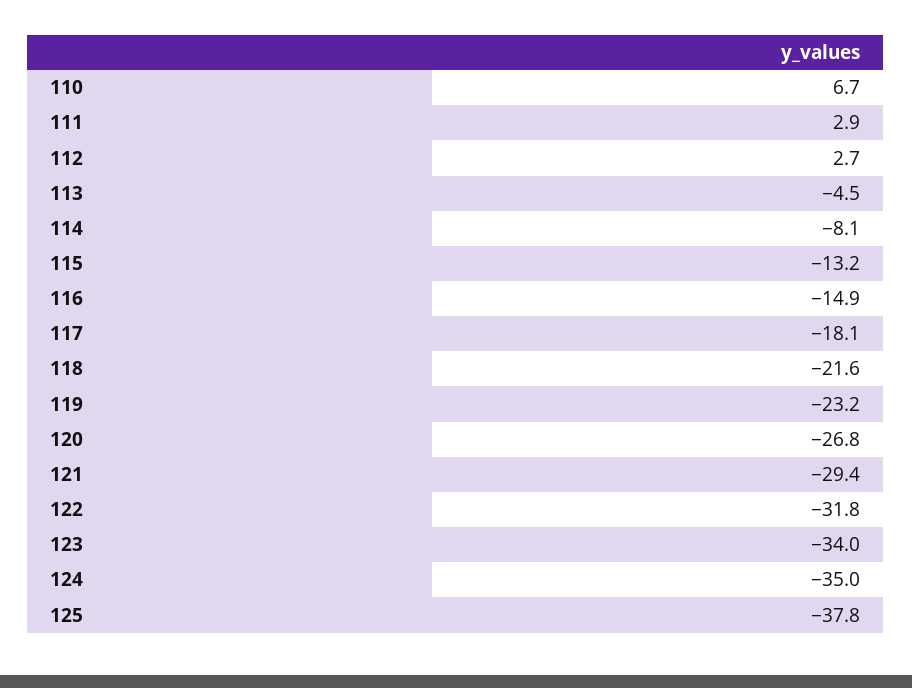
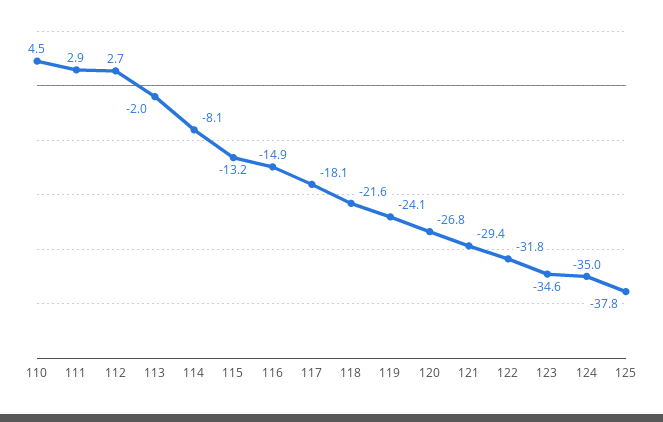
  {
-   "110": 6.7,
+   "110": 4.5,
    "111": 2.9,
    "112": 2.7,
-   "113": -4.5,
+   "113": -2,
    "114": -8.1,
    "115": -13.2,
    "116": -14.9,
    "117": -18.1,
    "118": -21.6,
-   "119": -23.2,
+   "119": -24.1,
    "120": -26.8,
    "121": -29.4,
    "122": -31.8,
-   "123": -34,
+   "123": -34.6,
    "124": -35,
    "125": -37.8
  }

